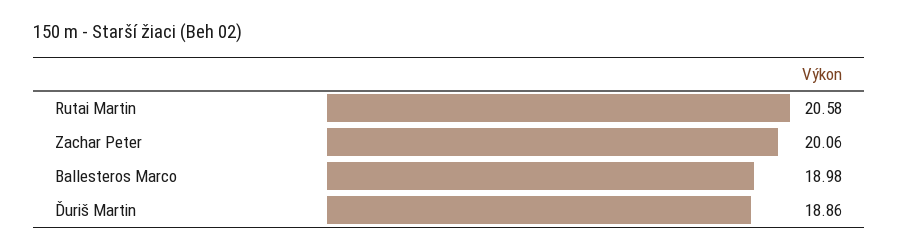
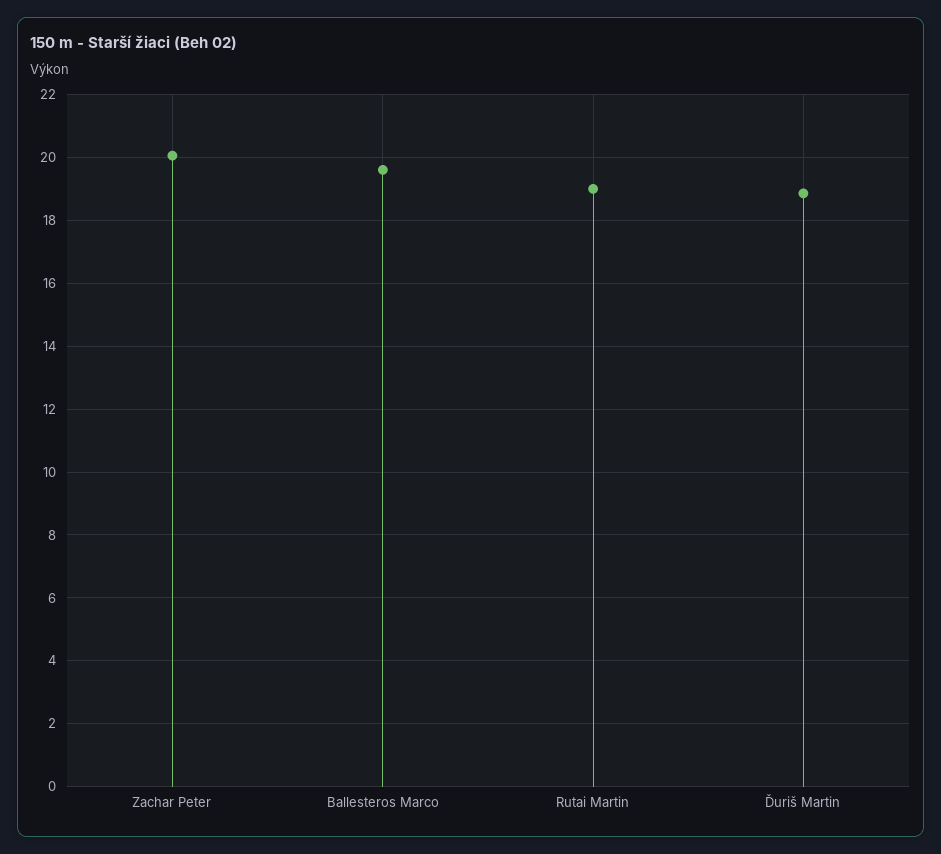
  {
-   "Rutai Martin": 20.58,
+   "Rutai Martin": 19,
    "Zachar Peter": 20.06,
-   "Ballesteros Marco": 18.98,
+   "Ballesteros Marco": 19.6,
    "Ďuriš Martin": 18.86
  }

